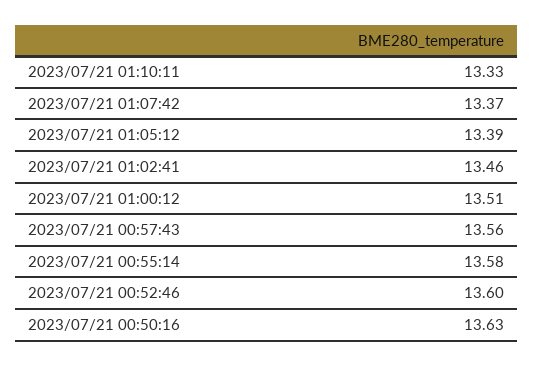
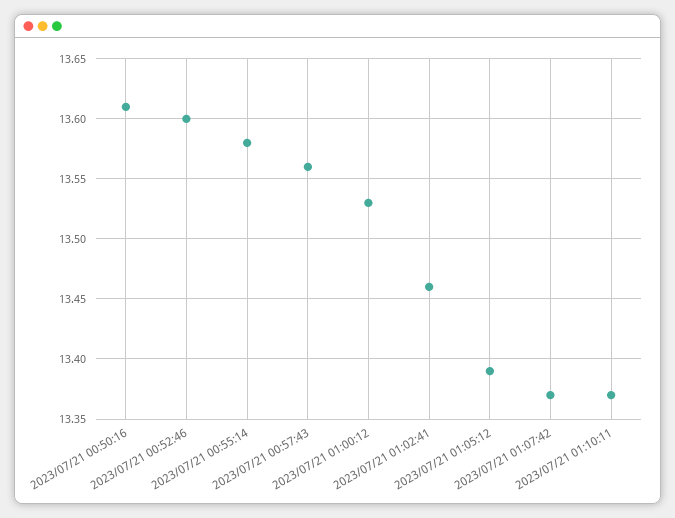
  {
-   "2023/07/21 01:10:11": 13.33,
+   "2023/07/21 01:10:11": 13.37,
    "2023/07/21 01:07:42": 13.37,
    "2023/07/21 01:05:12": 13.39,
    "2023/07/21 01:02:41": 13.46,
-   "2023/07/21 01:00:12": 13.51,
+   "2023/07/21 01:00:12": 13.53,
    "2023/07/21 00:57:43": 13.56,
    "2023/07/21 00:55:14": 13.58,
    "2023/07/21 00:52:46": 13.6,
-   "2023/07/21 00:50:16": 13.63
+   "2023/07/21 00:50:16": 13.61
  }

